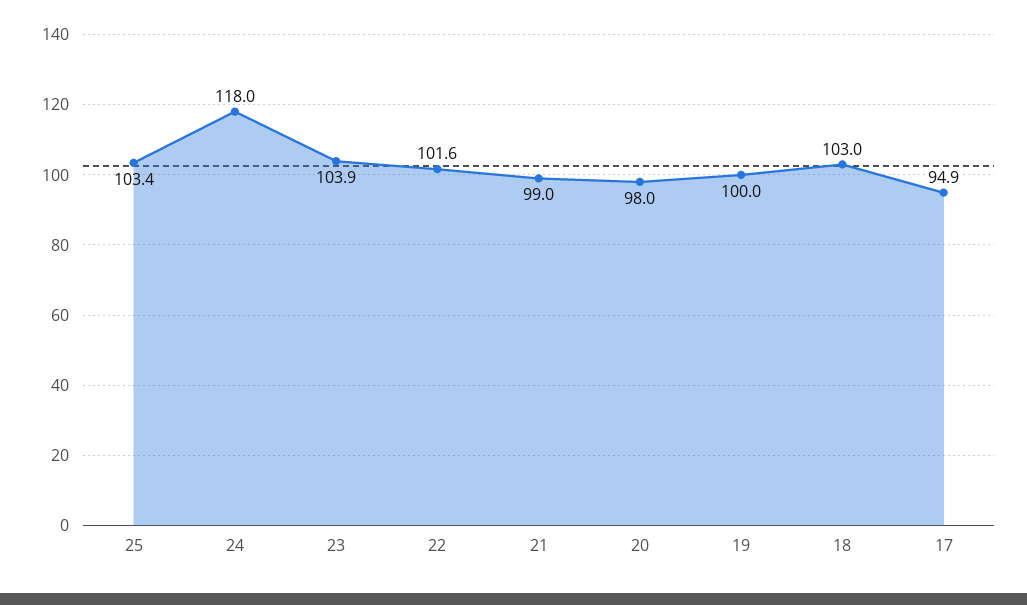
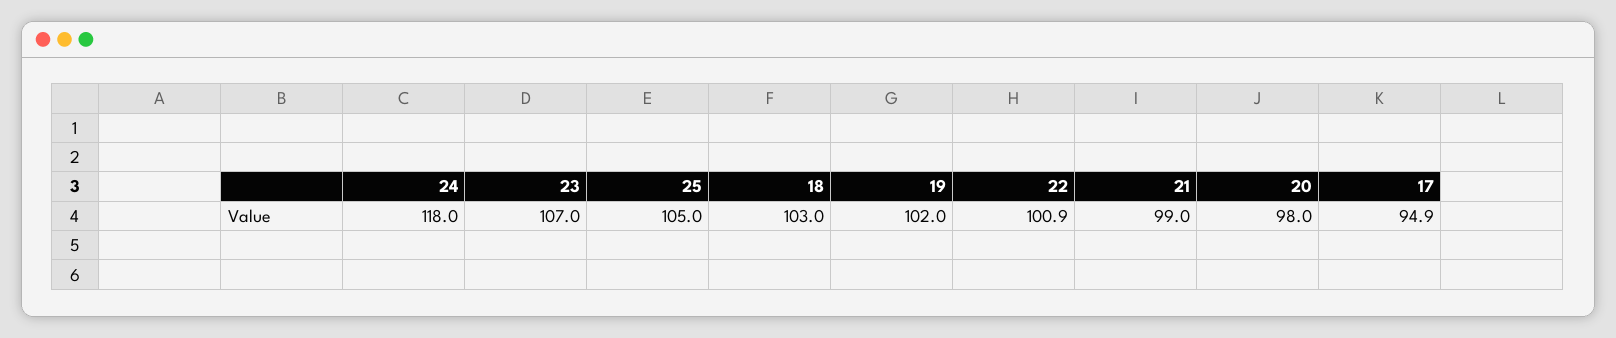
  {
-   "25": 103.4,
+   "25": 105,
    "24": 118,
-   "23": 103.9,
+   "23": 107,
-   "22": 101.6,
+   "22": 100.9,
    "21": 99,
    "20": 98,
-   "19": 100,
+   "19": 102,
    "18": 103,
    "17": 94.9
  }

